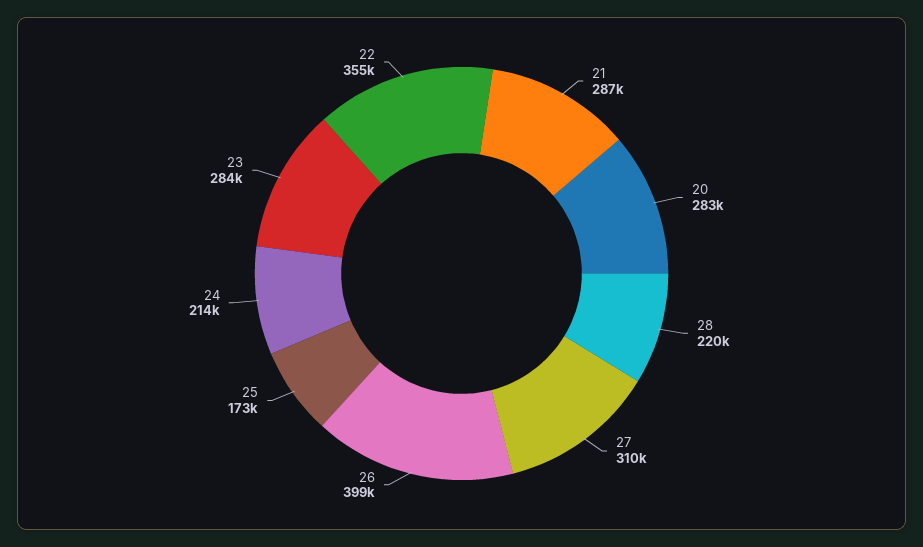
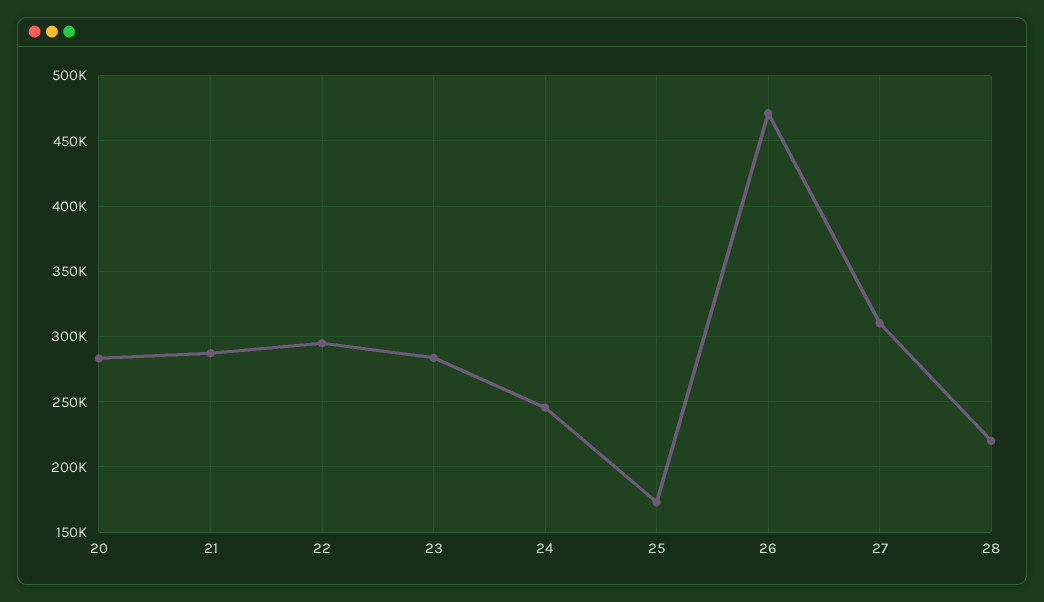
  {
    "21": 287000,
    "20": 283000,
    "28": 220000,
    "27": 310000,
-   "26": 399000,
+   "26": 470000,
    "25": 173000,
-   "24": 214000,
+   "24": 245000,
    "23": 284000,
-   "22": 355000
+   "22": 295000
  }

